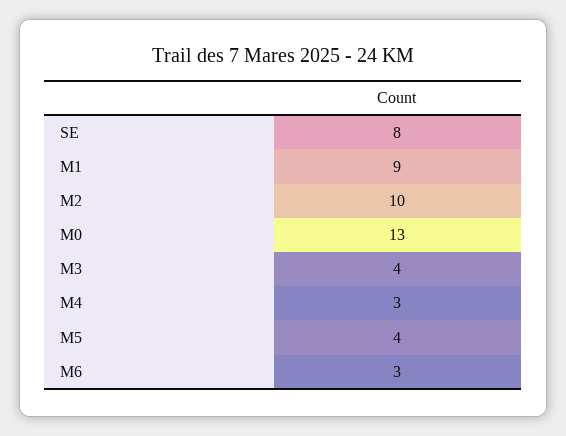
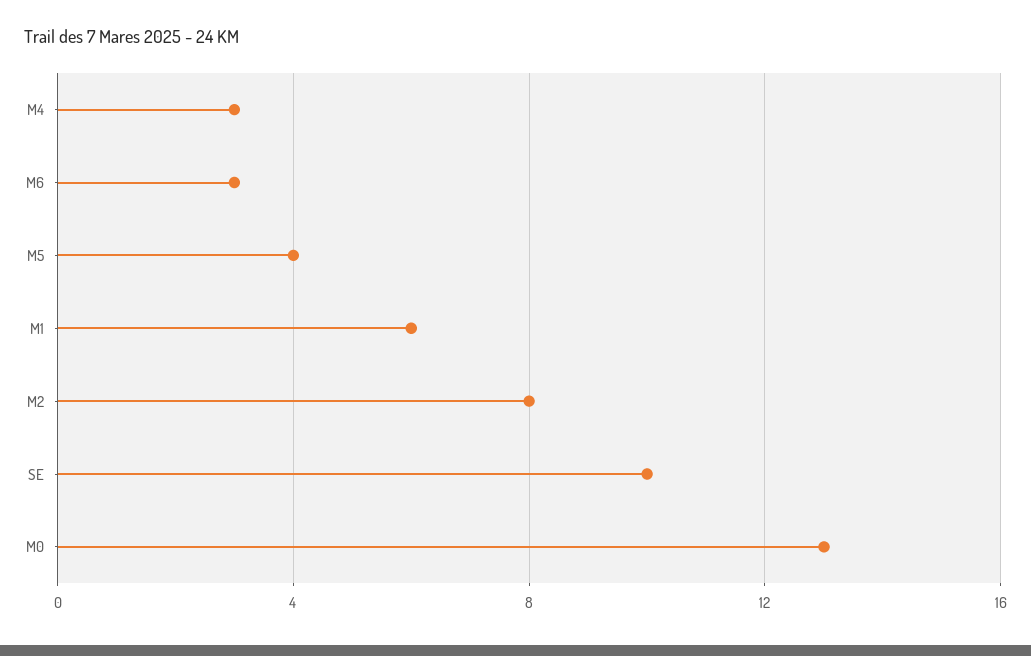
  {
-   "SE": 8,
+   "SE": 10,
-   "M1": 9,
+   "M1": 6,
-   "M2": 10,
+   "M2": 8,
    "M0": 13,
-   "M3": 4,
    "M4": 3,
    "M5": 4,
    "M6": 3
  }

